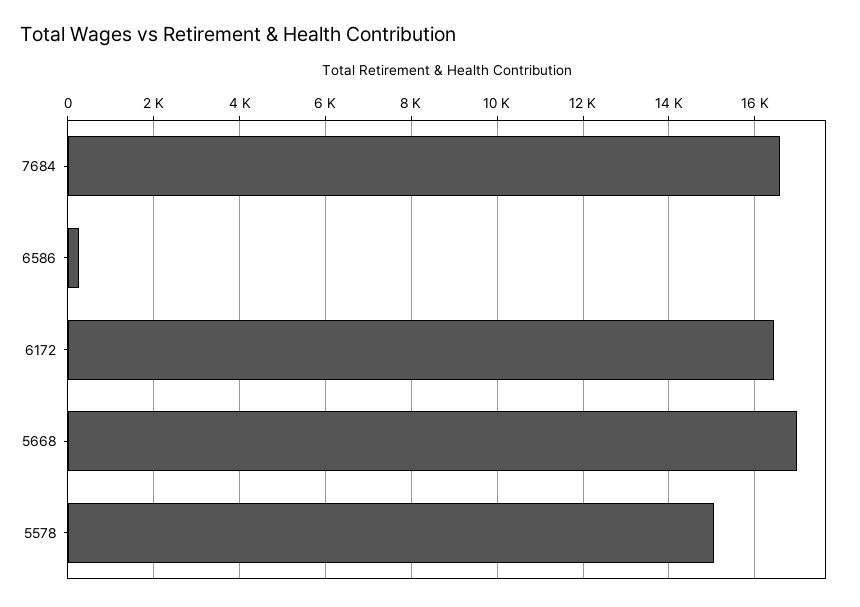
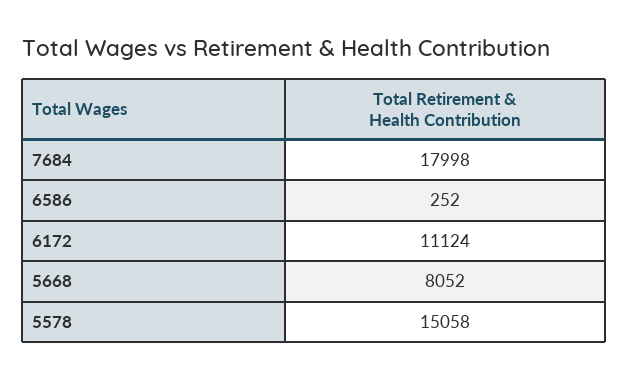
  {
-   "7684": 16600,
+   "7684": 17998,
    "6586": 252,
-   "6172": 16400,
+   "6172": 11124,
-   "5668": 17000,
+   "5668": 8052,
    "5578": 15058
  }

